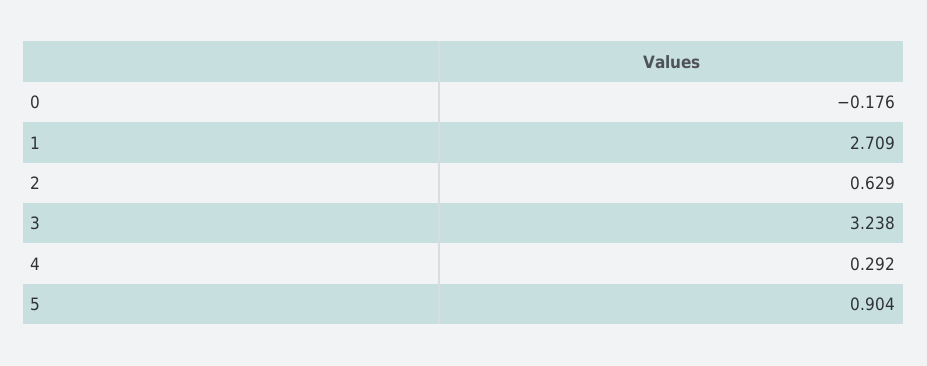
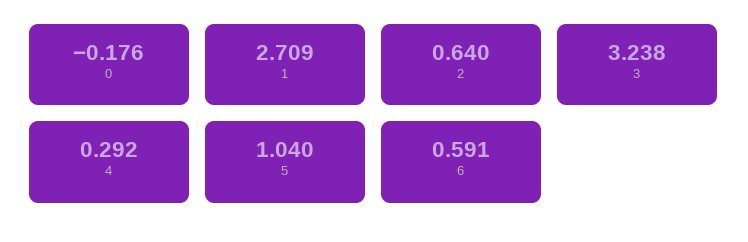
  {
    "0": -0.176,
    "1": 2.709,
-   "2": 0.629,
+   "2": 0.64,
    "3": 3.238,
    "4": 0.292,
-   "5": 0.904
+   "5": 1.04,
+   "6": 0.591
  }

